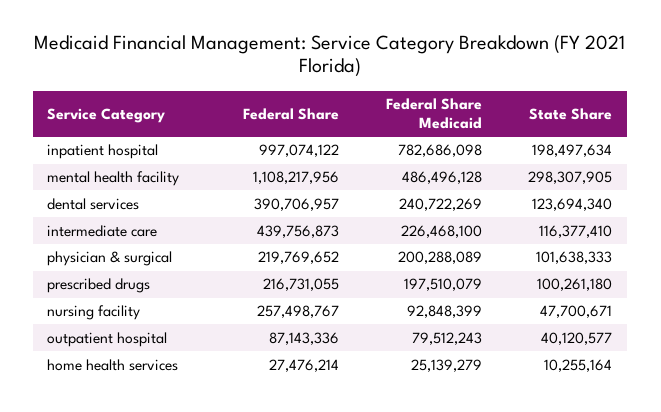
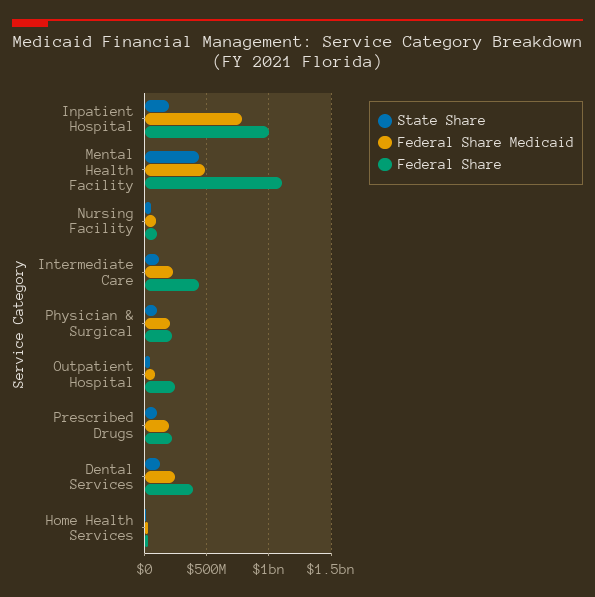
  {
    "Federal Share": {
      "inpatient hospital": 997074122,
      "mental health facility": 1108217956,
      "dental services": 390706957,
      "intermediate care": 439756873,
      "physician & surgical": 219769652,
      "prescribed drugs": 216731055,
-     "nursing facility": 257498767,
+     "nursing facility": 100000000,
-     "outpatient hospital": 87143336,
+     "outpatient hospital": 250000000,
      "home health services": 27476214
    },
    "Federal Share Medicaid": {
      "inpatient hospital": 782686098,
      "mental health facility": 486496128,
      "dental services": 240722269,
      "intermediate care": 226468100,
      "physician & surgical": 200288089,
      "prescribed drugs": 197510079,
      "nursing facility": 92848399,
      "outpatient hospital": 79512243,
      "home health services": 25139279
    },
    "State Share": {
      "inpatient hospital": 198497634,
-     "mental health facility": 298307905,
+     "mental health facility": 450000000,
      "dental services": 123694340,
      "intermediate care": 116377410,
      "physician & surgical": 101638333,
      "prescribed drugs": 100261180,
      "nursing facility": 47700671,
      "outpatient hospital": 40120577,
      "home health services": 10255164
    }
  }

